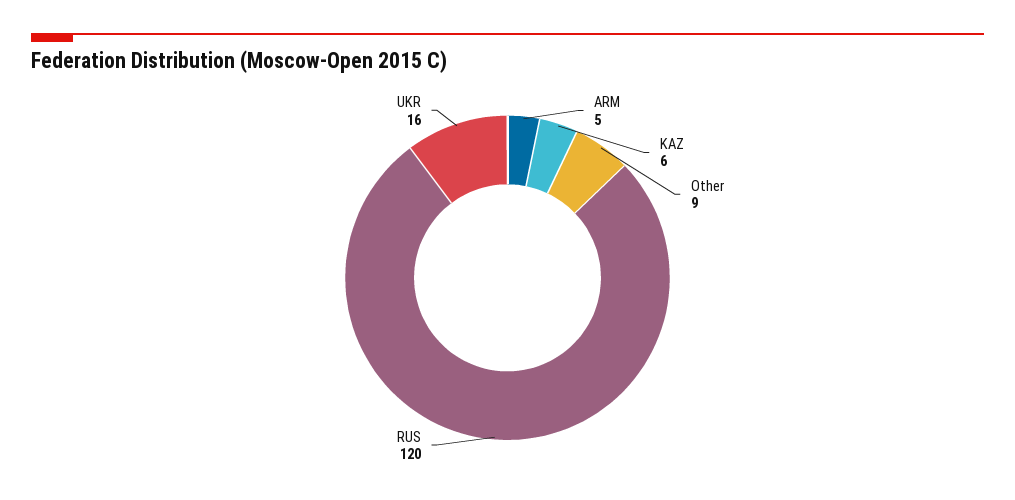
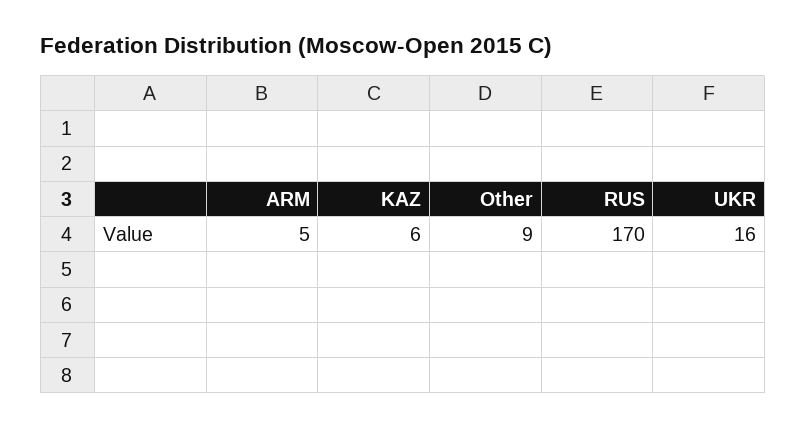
  {
    "ARM": 5,
    "KAZ": 6,
    "Other": 9,
-   "RUS": 120,
+   "RUS": 170,
    "UKR": 16
  }

